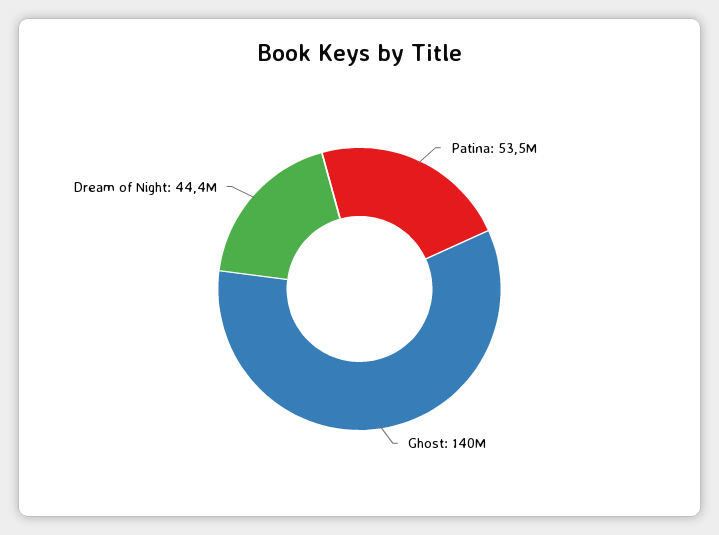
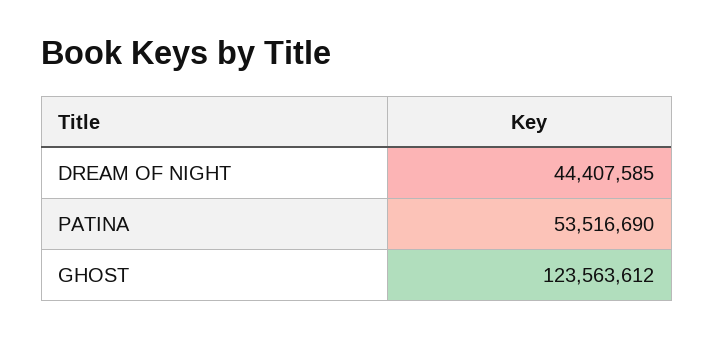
  {
    "Patina": 53516690,
-   "Ghost": 140000000,
+   "Ghost": 123563612,
    "Dream of Night": 44407585
  }

